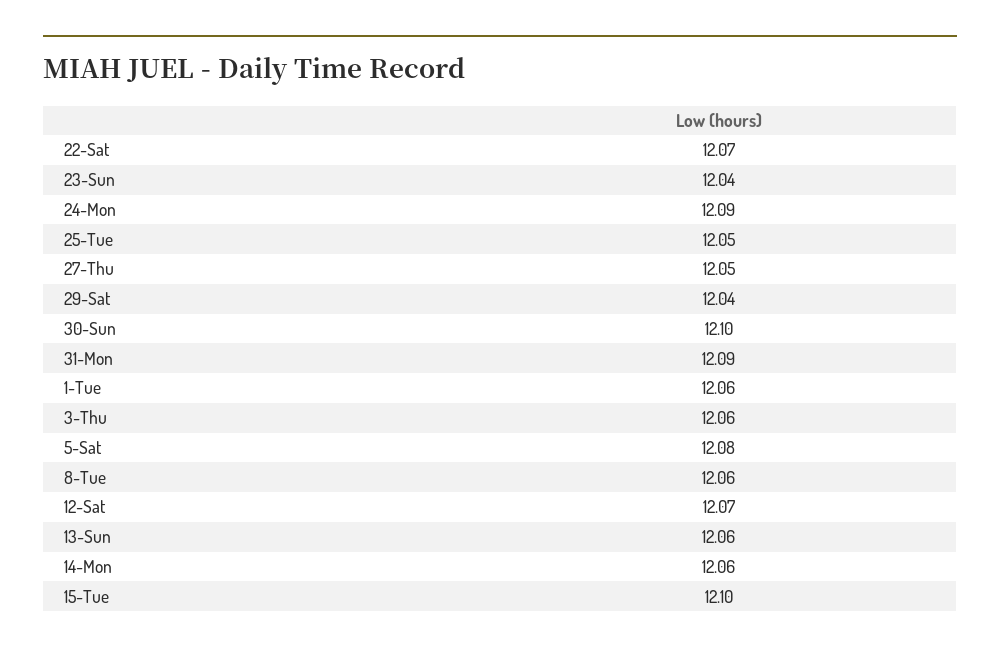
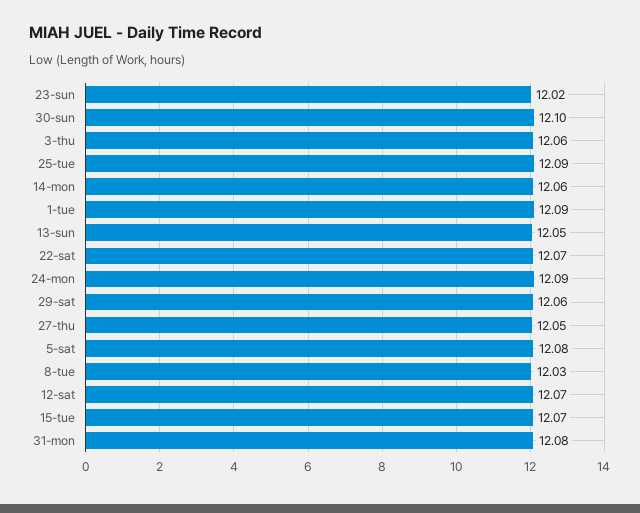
  {
    "22-Sat": 12.07,
-   "23-Sun": 12.04,
+   "23-Sun": 12.02,
    "24-Mon": 12.09,
-   "25-Tue": 12.05,
+   "25-Tue": 12.09,
    "27-Thu": 12.05,
-   "29-Sat": 12.04,
+   "29-Sat": 12.06,
    "30-Sun": 12.1,
-   "31-Mon": 12.09,
+   "31-Mon": 12.08,
-   "1-Tue": 12.06,
+   "1-Tue": 12.09,
    "3-Thu": 12.06,
    "5-Sat": 12.08,
-   "8-Tue": 12.06,
+   "8-Tue": 12.03,
    "12-Sat": 12.07,
-   "13-Sun": 12.06,
+   "13-Sun": 12.05,
    "14-Mon": 12.06,
-   "15-Tue": 12.1
+   "15-Tue": 12.07
  }

